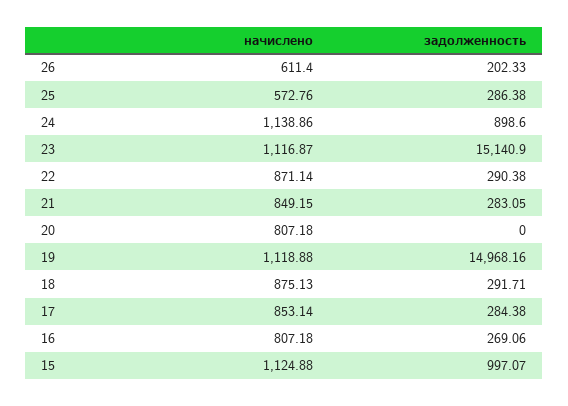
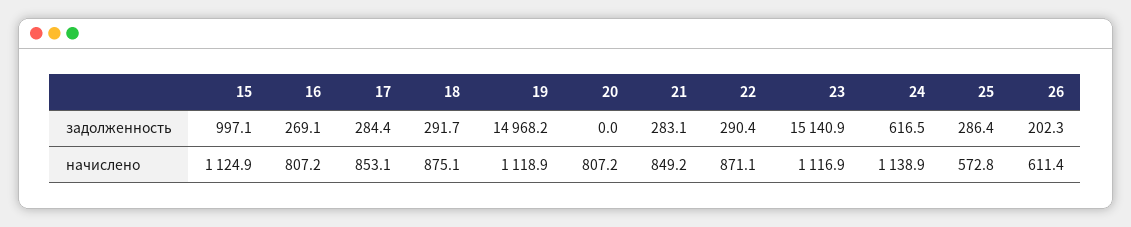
  {
    "начислено": {
      "26": 611.4,
      "25": 572.76,
      "24": 1138.86,
      "23": 1116.87,
      "22": 871.14,
      "21": 849.15,
      "20": 807.18,
      "19": 1118.88,
      "18": 875.13,
      "17": 853.14,
      "16": 807.18,
      "15": 1124.88
    },
    "задолженность": {
      "26": 202.33,
      "25": 286.38,
-     "24": 898.6,
+     "24": 616.5,
      "23": 15140.9,
      "22": 290.38,
      "21": 283.05,
      "20": 0,
      "19": 14968.16,
      "18": 291.71,
      "17": 284.38,
      "16": 269.06,
      "15": 997.07
    }
  }

